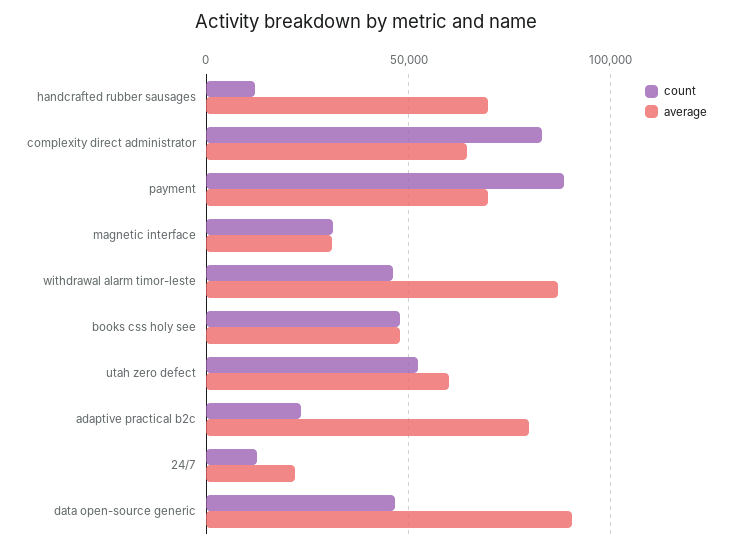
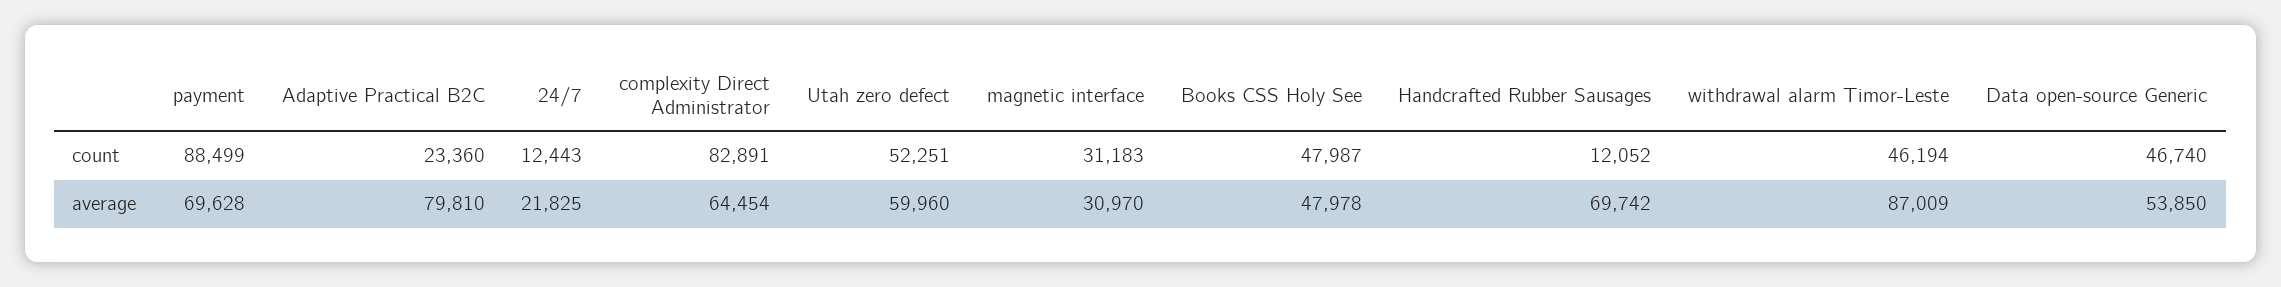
  {
    "count": {
      "handcrafted rubber sausages": 12052,
      "complexity direct administrator": 82891,
      "payment": 88499,
      "magnetic interface": 31183,
      "withdrawal alarm timor-leste": 46194,
      "books css holy see": 47987,
      "utah zero defect": 52251,
      "adaptive practical b2c": 23360,
      "24/7": 12443,
      "data open-source generic": 46740
    },
    "average": {
      "handcrafted rubber sausages": 69742,
      "complexity direct administrator": 64454,
      "payment": 69628,
      "magnetic interface": 30970,
      "withdrawal alarm timor-leste": 87009,
      "books css holy see": 47978,
      "utah zero defect": 59960,
      "adaptive practical b2c": 79810,
      "24/7": 21825,
-     "data open-source generic": 90000
+     "data open-source generic": 53850
    }
  }

